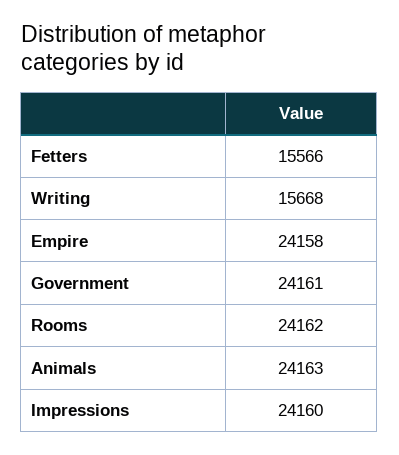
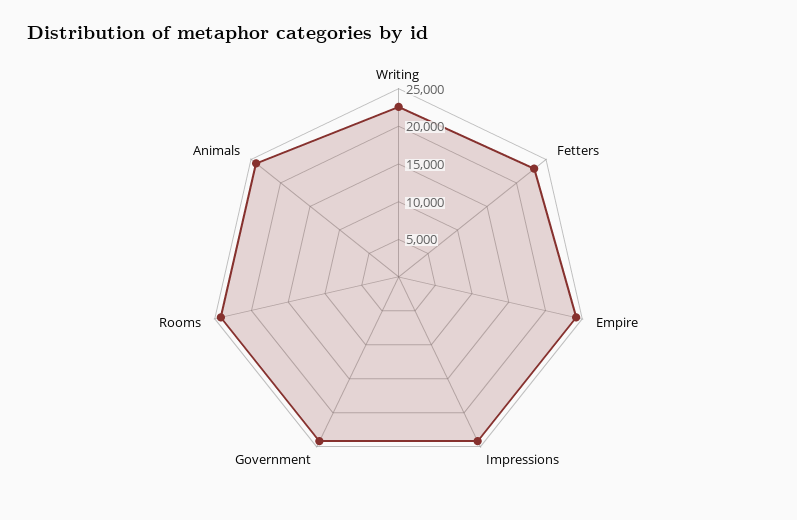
  {
-   "Fetters": 15566,
+   "Fetters": 22500,
-   "Writing": 15668,
+   "Writing": 22500,
    "Empire": 24158,
    "Government": 24161,
    "Rooms": 24162,
    "Animals": 24163,
    "Impressions": 24160
  }

